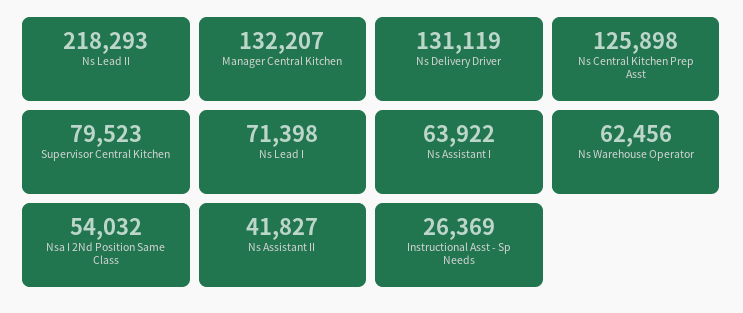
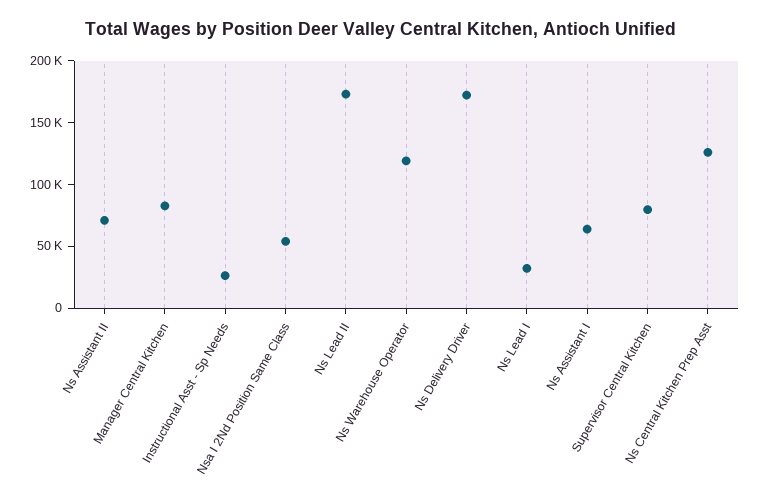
  {
-   "Ns Lead II": 218293,
+   "Ns Lead II": 170000,
-   "Manager Central Kitchen": 132207,
+   "Manager Central Kitchen": 80000,
-   "Ns Delivery Driver": 131119,
+   "Ns Delivery Driver": 170000,
    "Ns Central Kitchen Prep Asst": 125898,
    "Supervisor Central Kitchen": 79523,
-   "Ns Lead I": 71398,
+   "Ns Lead I": 30000,
    "Ns Assistant I": 63922,
-   "Ns Warehouse Operator": 62456,
+   "Ns Warehouse Operator": 120000,
    "Nsa I 2Nd Position Same Class": 54032,
-   "Ns Assistant II": 41827,
+   "Ns Assistant II": 70000,
    "Instructional Asst - Sp Needs": 26369
  }

